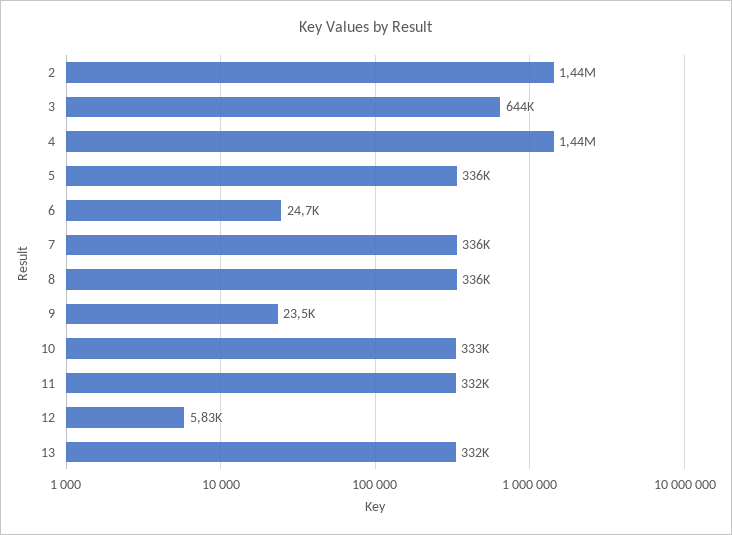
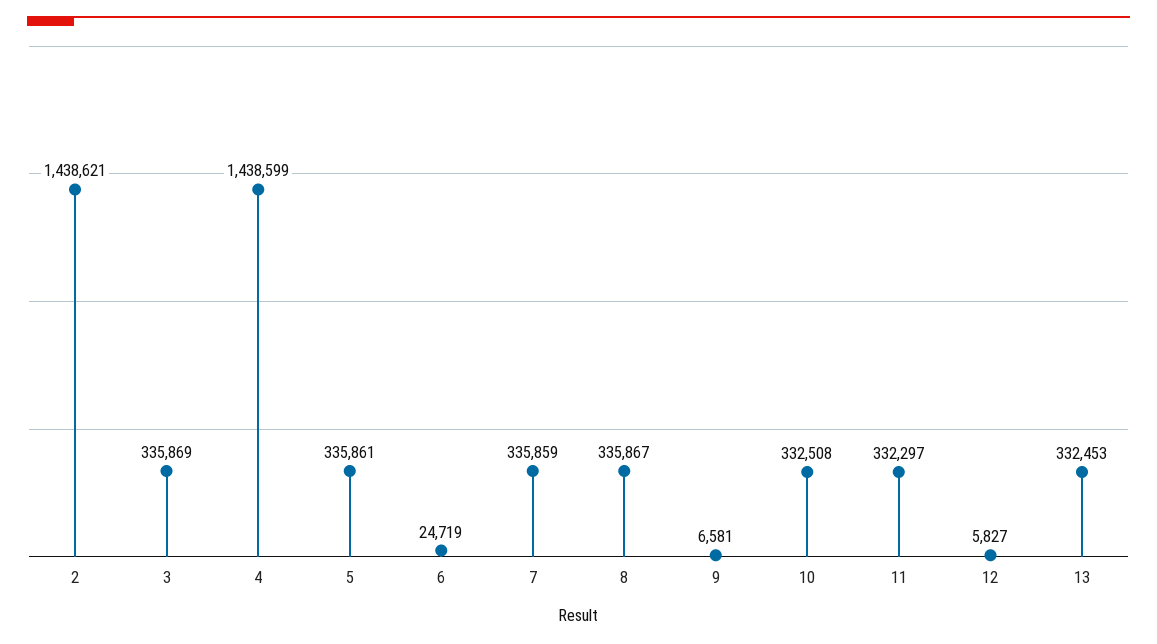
  {
    "2": 1438621,
-   "3": 644000,
+   "3": 335869,
    "4": 1438599,
    "5": 335861,
    "6": 24719,
    "7": 335859,
    "8": 335867,
-   "9": 23500,
+   "9": 6581,
    "10": 332508,
    "11": 332297,
    "12": 5827,
    "13": 332453
  }

